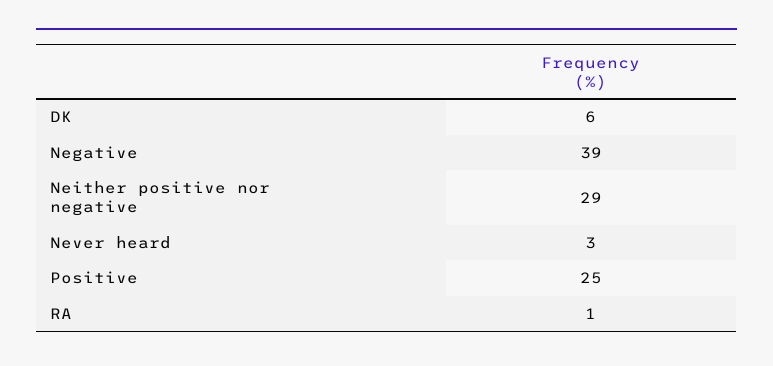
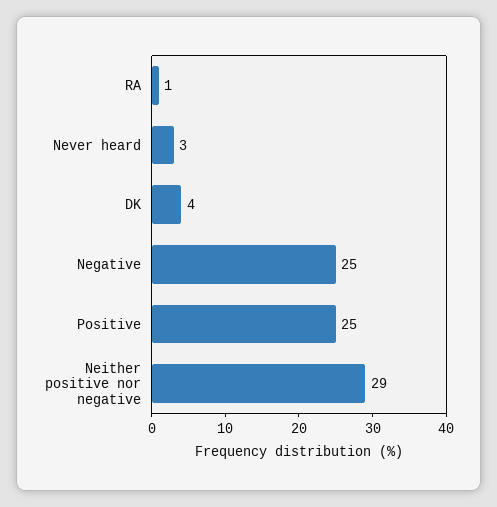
  {
-   "DK": 6,
+   "DK": 4,
-   "Negative": 39,
+   "Negative": 25,
    "Neither positive nor negative": 29,
    "Never heard": 3,
    "Positive": 25,
    "RA": 1
  }

